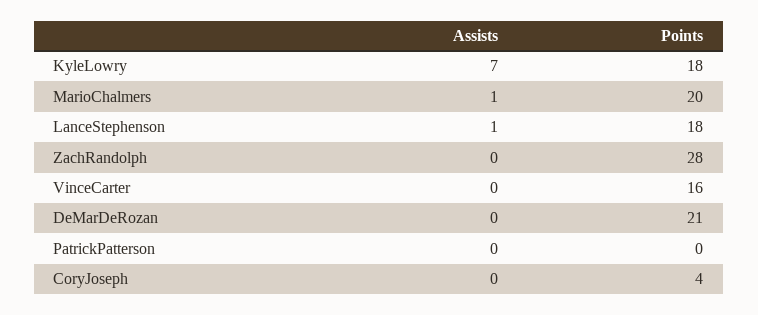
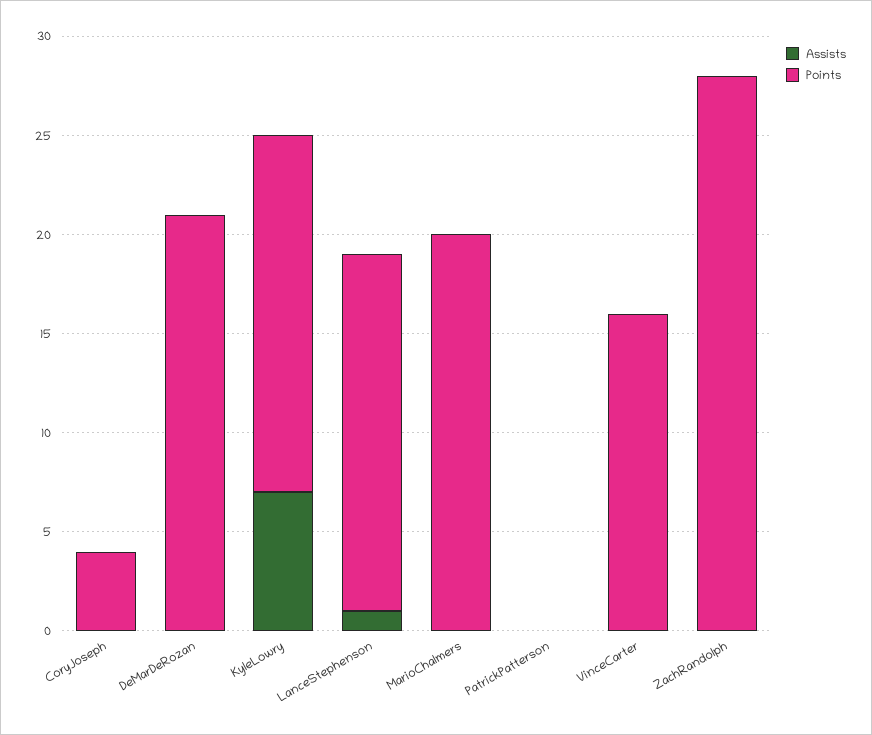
  {
    "Assists": {
      "KyleLowry": 7,
-     "MarioChalmers": 1,
+     "MarioChalmers": 0,
      "LanceStephenson": 1,
      "ZachRandolph": 0,
      "VinceCarter": 0,
      "DeMarDeRozan": 0,
      "PatrickPatterson": 0,
      "CoryJoseph": 0
    },
    "Points": {
      "KyleLowry": 18,
      "MarioChalmers": 20,
      "LanceStephenson": 18,
      "ZachRandolph": 28,
      "VinceCarter": 16,
      "DeMarDeRozan": 21,
      "PatrickPatterson": 0,
      "CoryJoseph": 4
    }
  }

